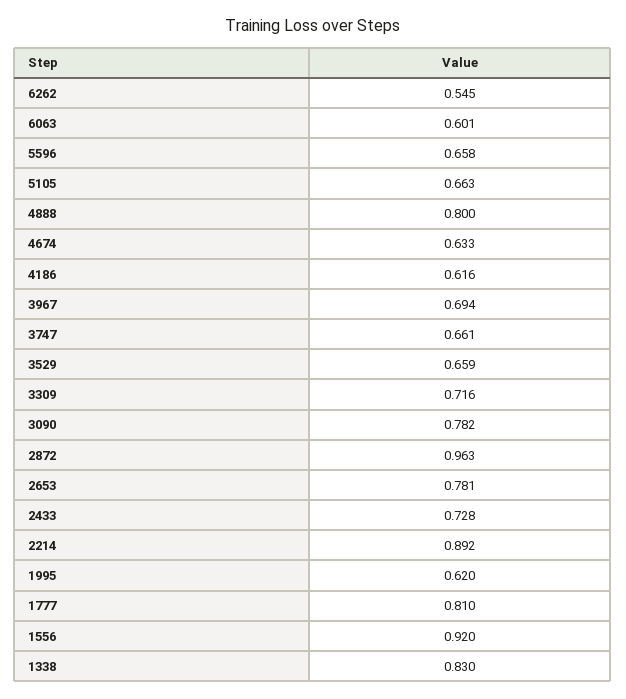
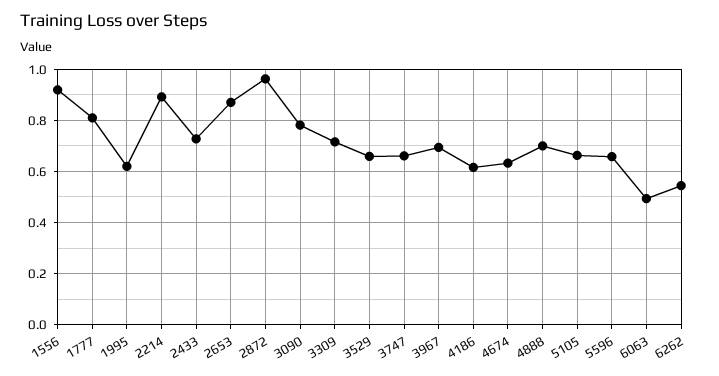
  {
    "6262": 0.545,
-   "6063": 0.601,
+   "6063": 0.5,
    "5596": 0.658,
    "5105": 0.663,
-   "4888": 0.8,
+   "4888": 0.7,
    "4674": 0.633,
    "4186": 0.616,
    "3967": 0.694,
    "3747": 0.661,
    "3529": 0.659,
    "3309": 0.716,
    "3090": 0.782,
    "2872": 0.963,
-   "2653": 0.781,
+   "2653": 0.875,
    "2433": 0.728,
    "2214": 0.892,
    "1995": 0.62,
    "1777": 0.81,
-   "1556": 0.92,
+   "1556": 0.92
-   "1338": 0.83
  }

